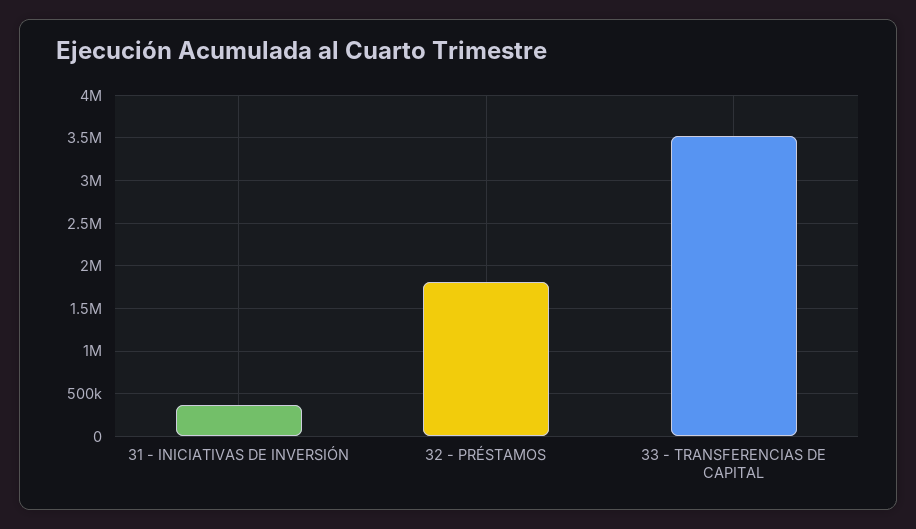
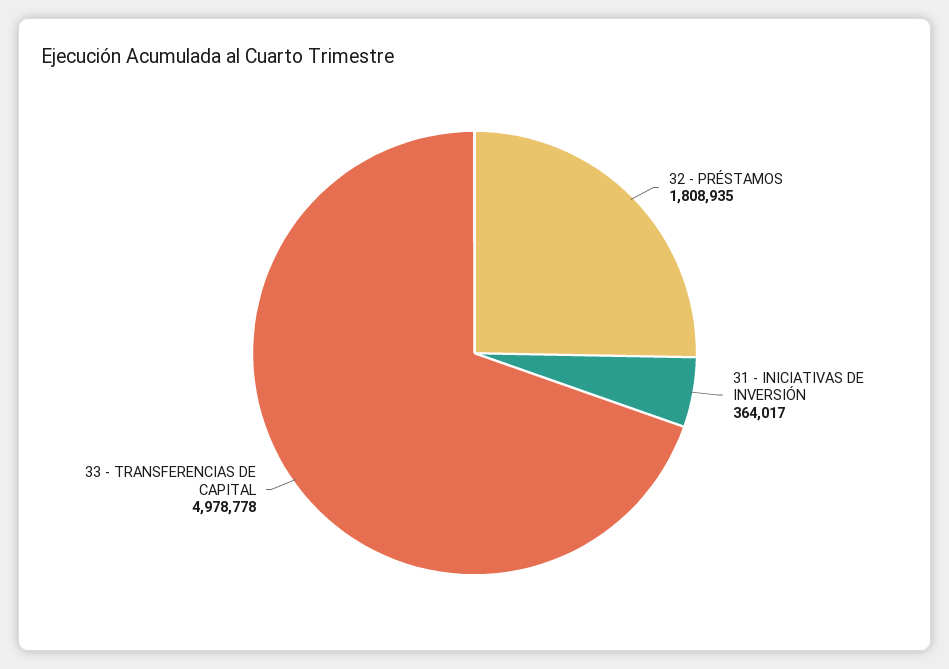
  {
    "31 - INICIATIVAS DE INVERSIÓN": 364017,
    "32 - PRÉSTAMOS": 1808935,
-   "33 - TRANSFERENCIAS DE CAPITAL": 3500000
+   "33 - TRANSFERENCIAS DE CAPITAL": 4978778
  }

